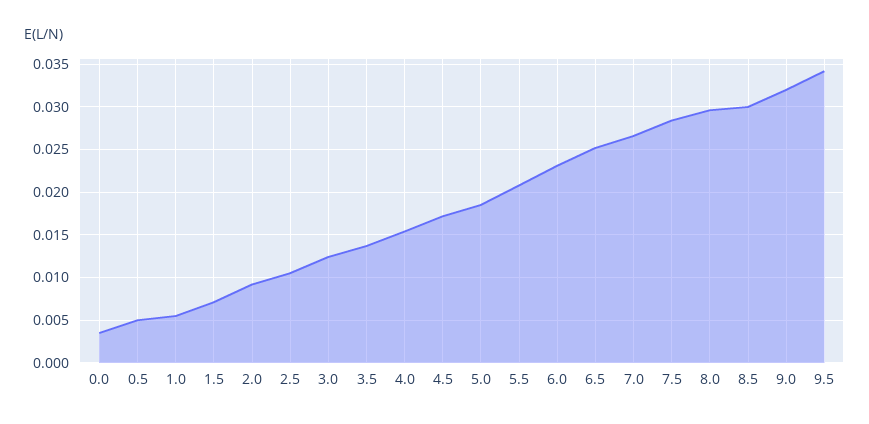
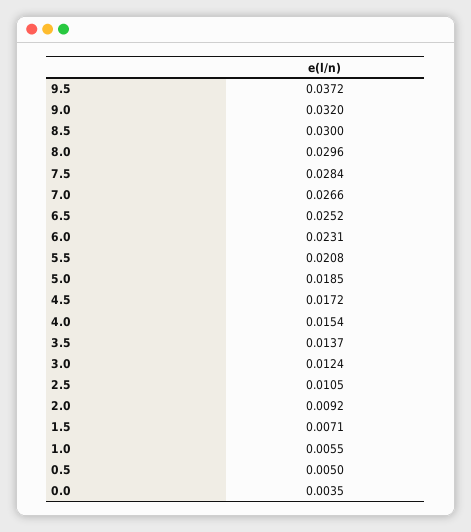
  {
    "0.0": 0.0035,
    "0.5": 0.005,
    "1.0": 0.0055,
    "1.5": 0.0071,
    "2.0": 0.0092,
    "2.5": 0.0105,
    "3.0": 0.0124,
    "3.5": 0.0137,
    "4.0": 0.0154,
    "4.5": 0.0172,
    "5.0": 0.0185,
    "5.5": 0.0208,
    "6.0": 0.0231,
    "6.5": 0.0252,
    "7.0": 0.0266,
    "7.5": 0.0284,
    "8.0": 0.0296,
    "8.5": 0.03,
    "9.0": 0.032,
-   "9.5": 0.034
+   "9.5": 0.0372
  }

